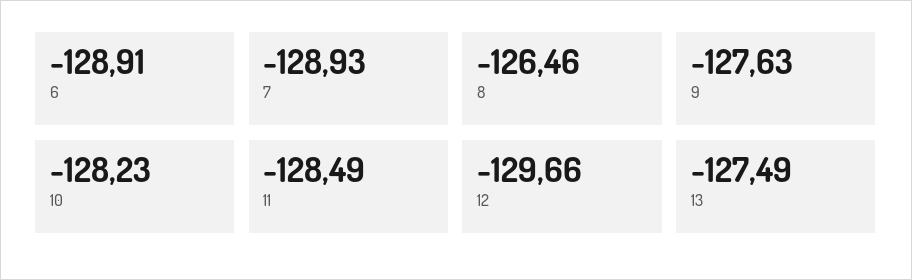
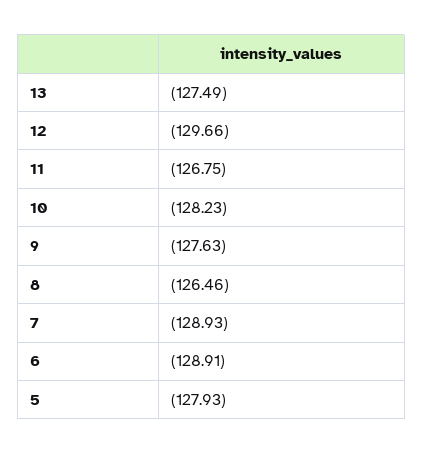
  {
    "6": -128.91,
    "7": -128.93,
    "8": -126.46,
    "9": -127.63,
    "10": -128.23,
-   "11": -128.49,
+   "11": -126.75,
    "12": -129.66,
-   "13": -127.49
+   "13": -127.49,
+   "5": -127.93
  }

